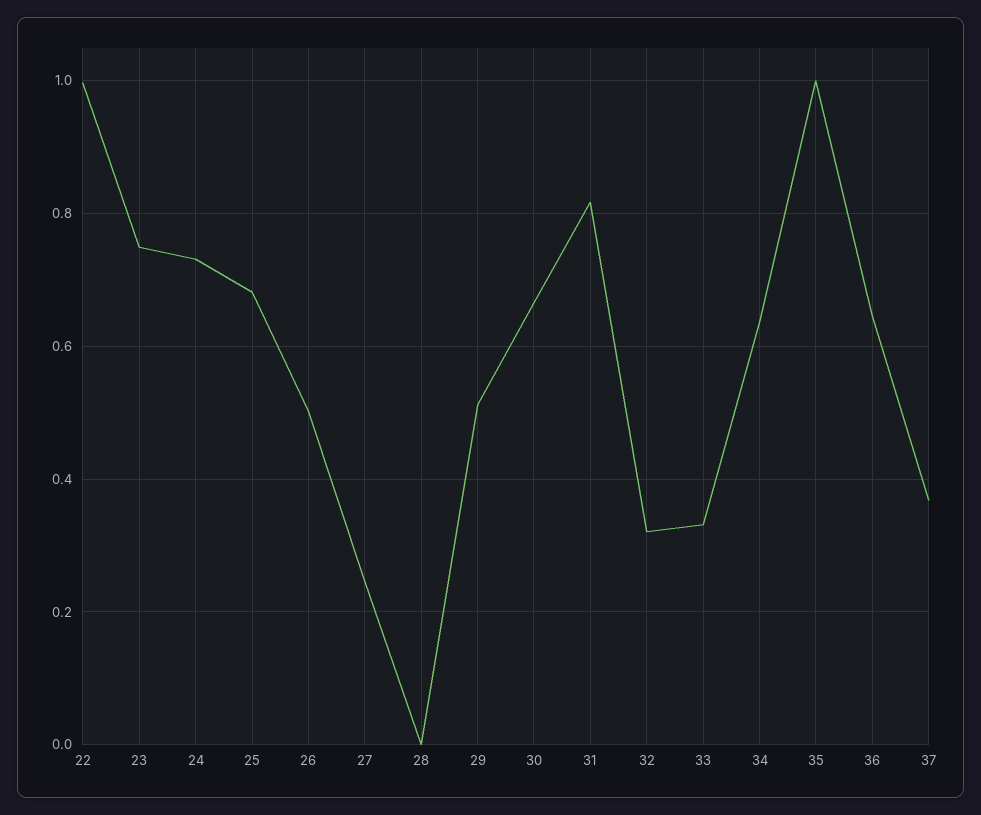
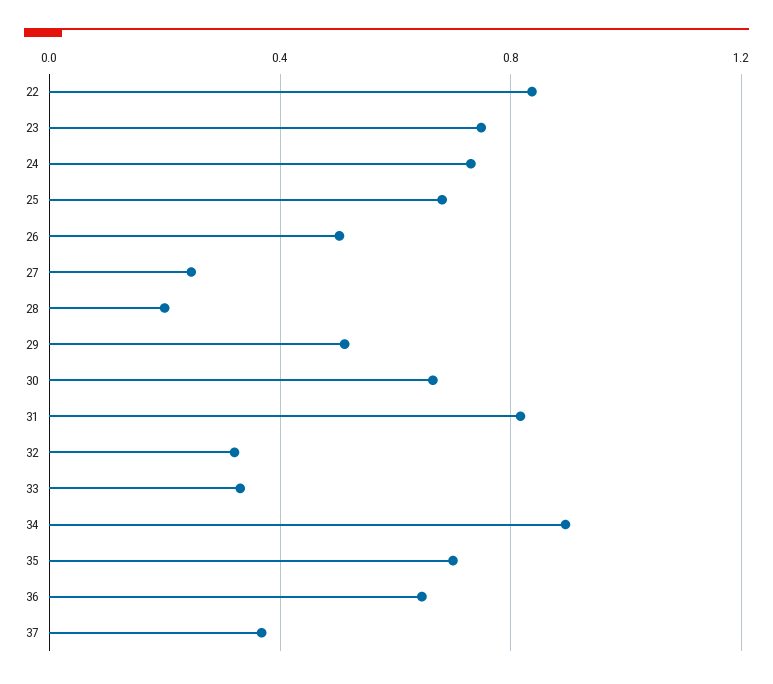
  {
-   "22": 1,
+   "22": 0.85,
    "23": 0.74,
    "24": 0.74,
    "25": 0.68,
    "26": 0.5,
    "27": 0.24,
-   "28": 0,
+   "28": 0.2,
    "29": 0.52,
    "30": 0.66,
    "31": 0.82,
    "32": 0.32,
    "33": 0.34,
-   "34": 0.64,
+   "34": 0.9,
-   "35": 1,
+   "35": 0.7,
    "36": 0.64,
    "37": 0.36
  }

